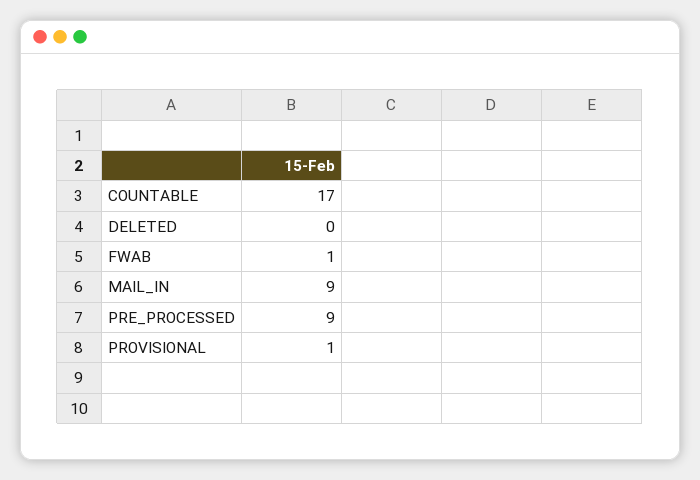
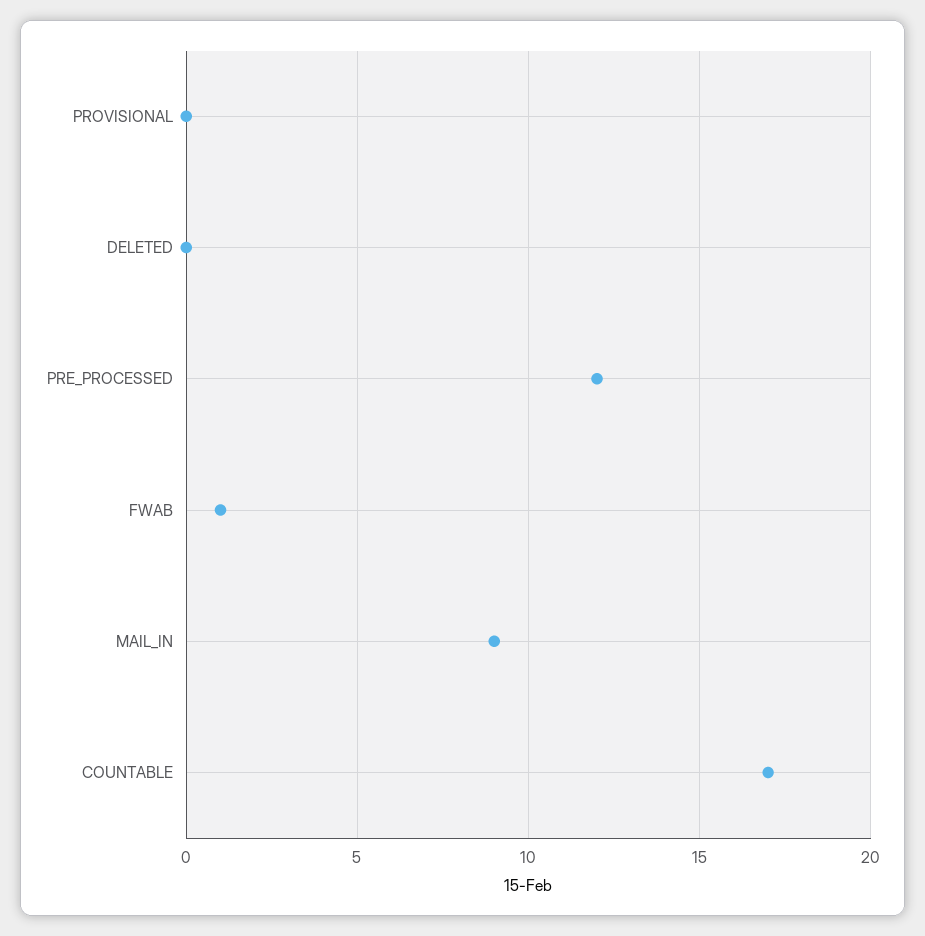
  {
    "COUNTABLE": 17,
    "DELETED": 0,
    "FWAB": 1,
    "MAIL_IN": 9,
-   "PRE_PROCESSED": 9,
+   "PRE_PROCESSED": 12,
-   "PROVISIONAL": 1
+   "PROVISIONAL": 0
  }

